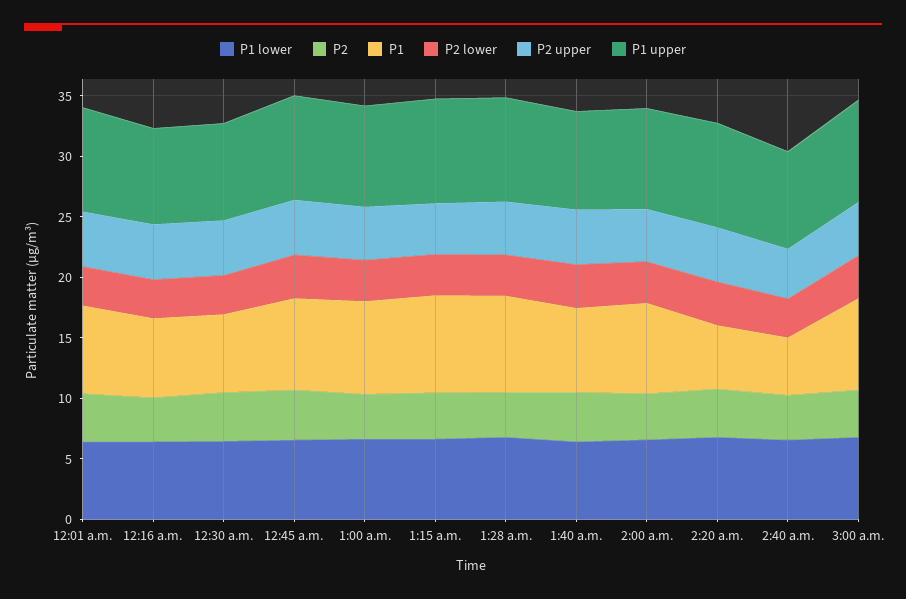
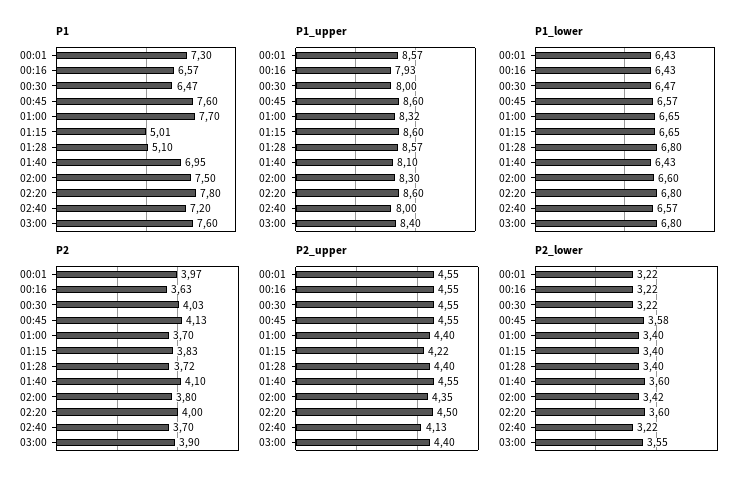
  {
    "P1 lower": {
      "12:01 a.m.": 6.43,
      "12:16 a.m.": 6.43,
      "12:30 a.m.": 6.47,
      "12:45 a.m.": 6.57,
      "1:00 a.m.": 6.65,
      "1:15 a.m.": 6.65,
      "1:28 a.m.": 6.8,
      "1:40 a.m.": 6.43,
      "2:00 a.m.": 6.6,
      "2:20 a.m.": 6.8,
      "2:40 a.m.": 6.57,
      "3:00 a.m.": 6.8
    },
    "P2": {
      "12:01 a.m.": 3.97,
      "12:16 a.m.": 3.63,
      "12:30 a.m.": 4.03,
      "12:45 a.m.": 4.13,
      "1:00 a.m.": 3.7,
      "1:15 a.m.": 3.83,
      "1:28 a.m.": 3.72,
      "1:40 a.m.": 4.1,
      "2:00 a.m.": 3.8,
      "2:20 a.m.": 4,
      "2:40 a.m.": 3.7,
      "3:00 a.m.": 3.9
    },
    "P1": {
      "12:01 a.m.": 7.3,
      "12:16 a.m.": 6.57,
      "12:30 a.m.": 6.47,
      "12:45 a.m.": 7.6,
      "1:00 a.m.": 7.7,
-     "1:15 a.m.": 8,
+     "1:15 a.m.": 5.01,
-     "1:28 a.m.": 8,
+     "1:28 a.m.": 5.1,
      "1:40 a.m.": 6.95,
      "2:00 a.m.": 7.5,
-     "2:20 a.m.": 5,
+     "2:20 a.m.": 7.8,
-     "2:40 a.m.": 5,
+     "2:40 a.m.": 7.2,
      "3:00 a.m.": 7.6
    },
    "P2 lower": {
      "12:01 a.m.": 3.22,
      "12:16 a.m.": 3.22,
      "12:30 a.m.": 3.22,
      "12:45 a.m.": 3.58,
      "1:00 a.m.": 3.4,
      "1:15 a.m.": 3.4,
      "1:28 a.m.": 3.4,
      "1:40 a.m.": 3.6,
      "2:00 a.m.": 3.42,
      "2:20 a.m.": 3.6,
      "2:40 a.m.": 3.22,
      "3:00 a.m.": 3.55
    },
    "P2 upper": {
      "12:01 a.m.": 4.55,
      "12:16 a.m.": 4.55,
      "12:30 a.m.": 4.55,
      "12:45 a.m.": 4.55,
      "1:00 a.m.": 4.4,
      "1:15 a.m.": 4.22,
      "1:28 a.m.": 4.4,
      "1:40 a.m.": 4.55,
      "2:00 a.m.": 4.35,
      "2:20 a.m.": 4.5,
      "2:40 a.m.": 4.13,
      "3:00 a.m.": 4.4
    },
    "P1 upper": {
      "12:01 a.m.": 8.57,
      "12:16 a.m.": 7.93,
      "12:30 a.m.": 8,
      "12:45 a.m.": 8.6,
      "1:00 a.m.": 8.32,
      "1:15 a.m.": 8.6,
      "1:28 a.m.": 8.57,
      "1:40 a.m.": 8.1,
      "2:00 a.m.": 8.3,
      "2:20 a.m.": 8.6,
      "2:40 a.m.": 8,
      "3:00 a.m.": 8.4
    }
  }

